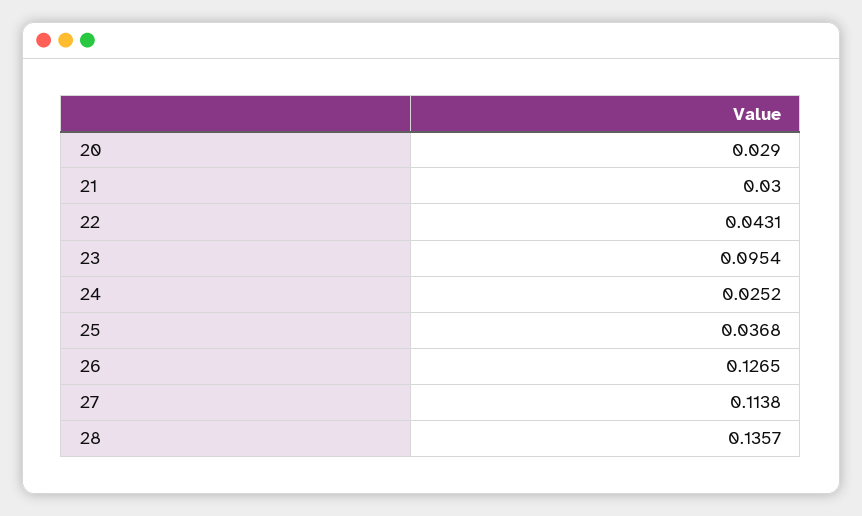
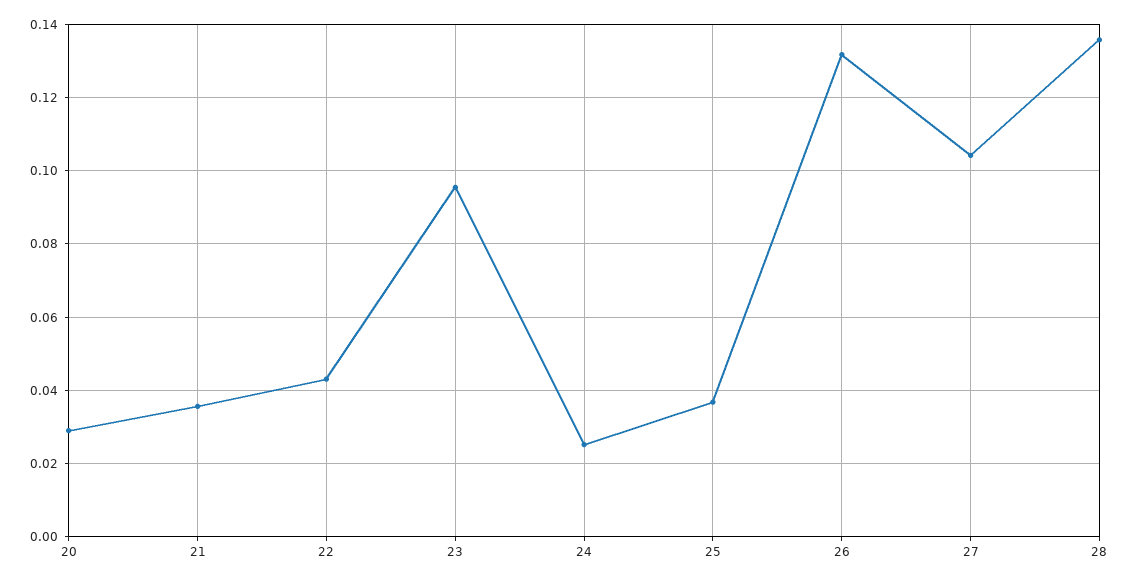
  {
    "20": 0.029,
-   "21": 0.03,
+   "21": 0.036,
    "22": 0.0431,
    "23": 0.0954,
    "24": 0.0252,
    "25": 0.0368,
-   "26": 0.1265,
+   "26": 0.132,
-   "27": 0.1138,
+   "27": 0.104,
    "28": 0.1357
  }

